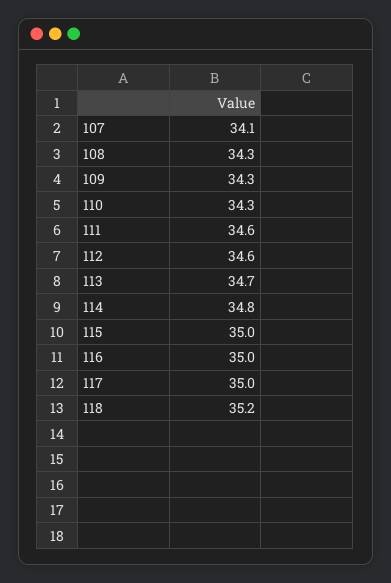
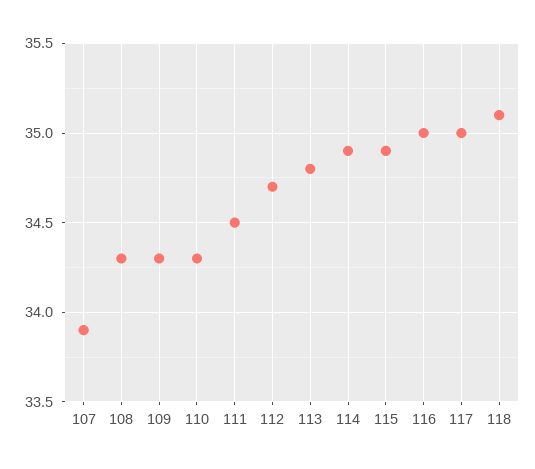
  {
-   "107": 34.1,
+   "107": 33.9,
    "108": 34.3,
    "109": 34.3,
    "110": 34.3,
-   "111": 34.6,
+   "111": 34.5,
-   "112": 34.6,
+   "112": 34.7,
-   "113": 34.7,
+   "113": 34.8,
-   "114": 34.8,
+   "114": 34.9,
-   "115": 35,
+   "115": 34.9,
    "116": 35,
    "117": 35,
-   "118": 35.2
+   "118": 35.1
  }

